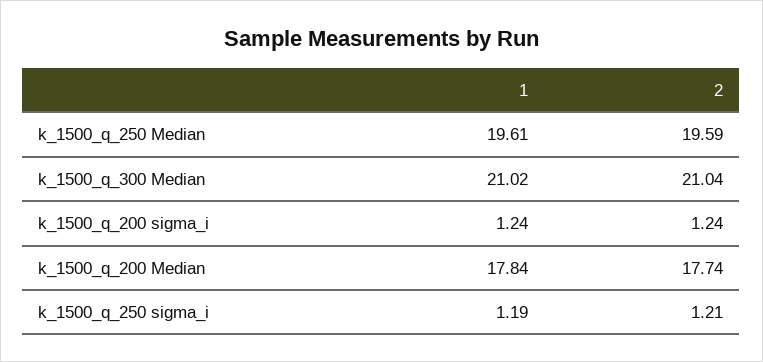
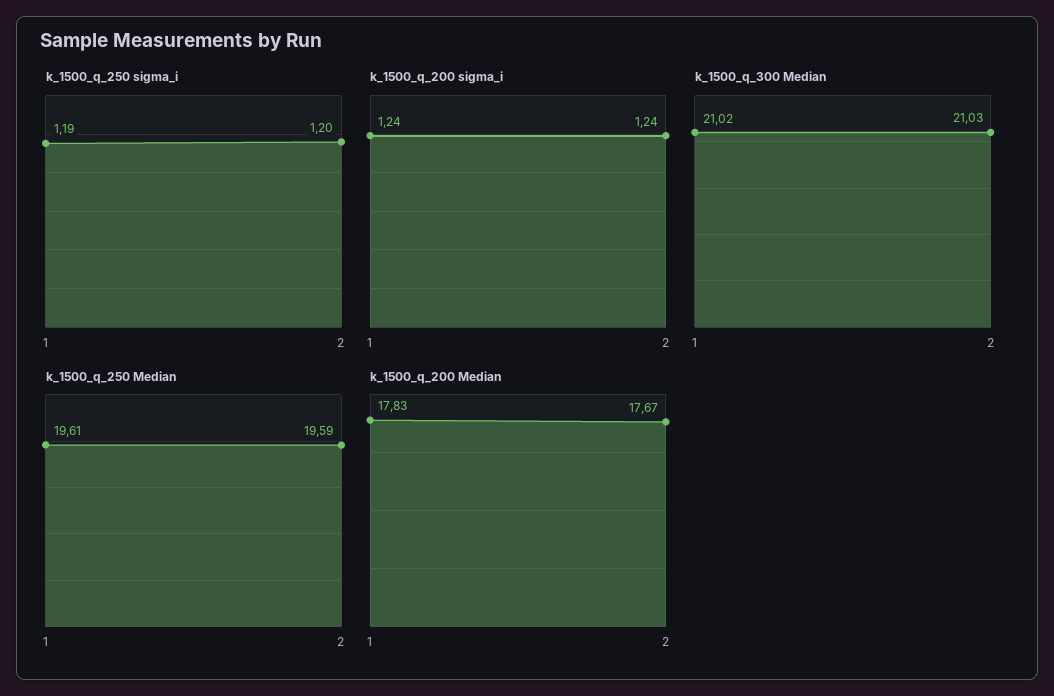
  {
    "k_1500_q_250 Median": {
      "1": 19.61,
      "2": 19.59
    },
    "k_1500_q_300 Median": {
      "1": 21.02,
-     "2": 21.04
+     "2": 21.03
    },
    "k_1500_q_200 sigma_i": {
      "1": 1.24,
      "2": 1.24
    },
    "k_1500_q_200 Median": {
-     "1": 17.84,
+     "1": 17.83,
-     "2": 17.74
+     "2": 17.67
    },
    "k_1500_q_250 sigma_i": {
      "1": 1.19,
-     "2": 1.21
+     "2": 1.2
    }
  }

